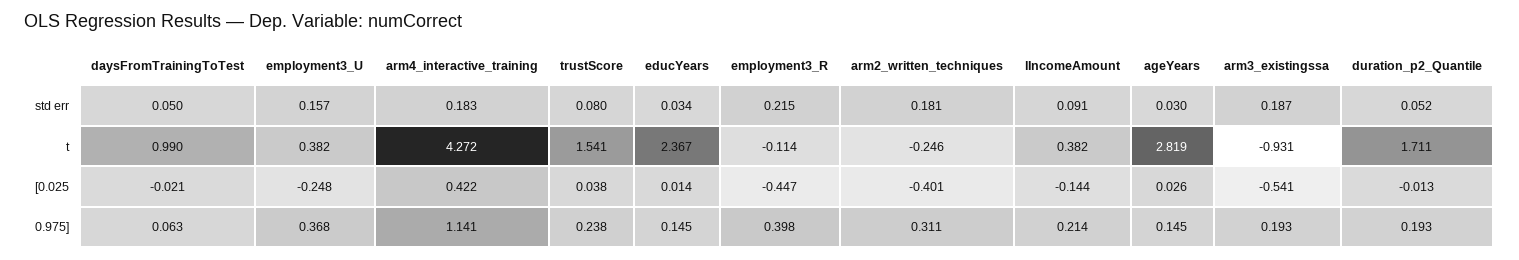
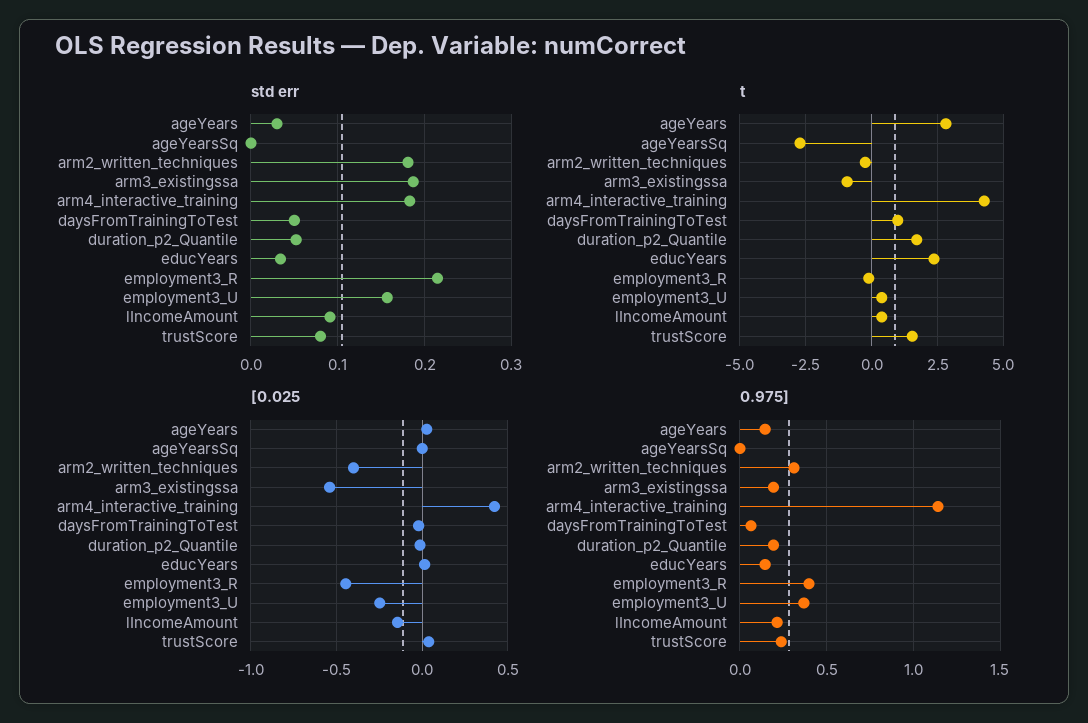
  {
    "std err": {
      "daysFromTrainingToTest": 0.05,
      "employment3_U": 0.157,
      "arm4_interactive_training": 0.183,
      "trustScore": 0.08,
      "educYears": 0.034,
      "employment3_R": 0.215,
      "arm2_written_techniques": 0.181,
      "lIncomeAmount": 0.091,
      "ageYears": 0.03,
      "arm3_existingssa": 0.187,
-     "duration_p2_Quantile": 0.052
+     "duration_p2_Quantile": 0.052,
+     "ageYearsSq": 0
    },
    "t": {
      "daysFromTrainingToTest": 0.99,
      "employment3_U": 0.382,
      "arm4_interactive_training": 4.272,
      "trustScore": 1.541,
      "educYears": 2.367,
      "employment3_R": -0.114,
      "arm2_written_techniques": -0.246,
      "lIncomeAmount": 0.382,
      "ageYears": 2.819,
      "arm3_existingssa": -0.931,
-     "duration_p2_Quantile": 1.711
+     "duration_p2_Quantile": 1.711,
+     "ageYearsSq": -2.75
    },
    "[0.025": {
      "daysFromTrainingToTest": -0.021,
      "employment3_U": -0.248,
      "arm4_interactive_training": 0.422,
      "trustScore": 0.038,
      "educYears": 0.014,
      "employment3_R": -0.447,
      "arm2_written_techniques": -0.401,
      "lIncomeAmount": -0.144,
      "ageYears": 0.026,
      "arm3_existingssa": -0.541,
-     "duration_p2_Quantile": -0.013
+     "duration_p2_Quantile": -0.013,
+     "ageYearsSq": 0
    },
    "0.975]": {
      "daysFromTrainingToTest": 0.063,
      "employment3_U": 0.368,
      "arm4_interactive_training": 1.141,
      "trustScore": 0.238,
      "educYears": 0.145,
      "employment3_R": 0.398,
      "arm2_written_techniques": 0.311,
      "lIncomeAmount": 0.214,
      "ageYears": 0.145,
      "arm3_existingssa": 0.193,
-     "duration_p2_Quantile": 0.193
+     "duration_p2_Quantile": 0.193,
+     "ageYearsSq": 0
    }
  }

